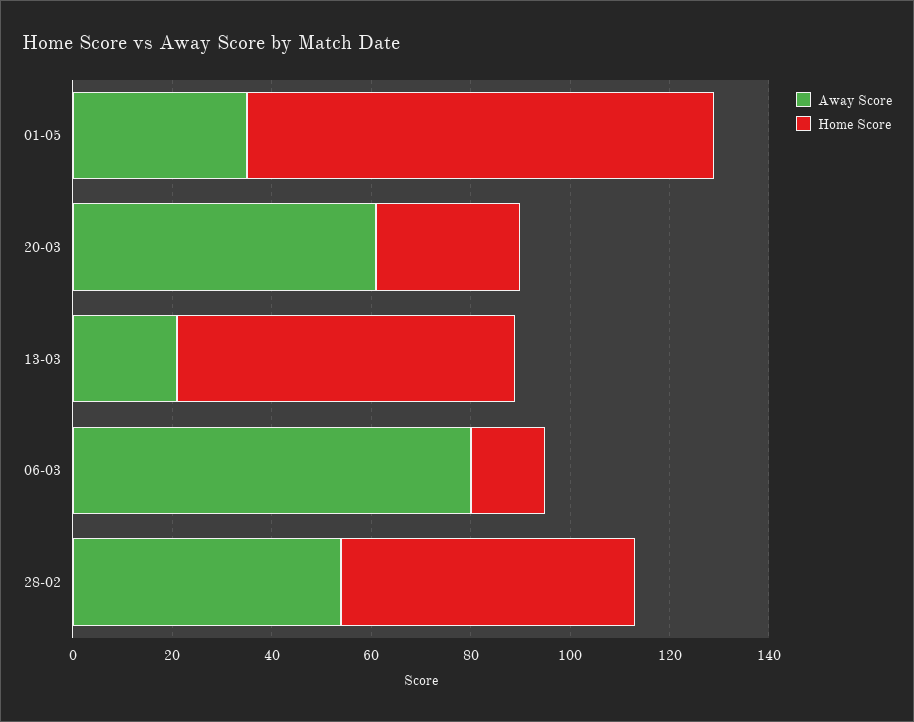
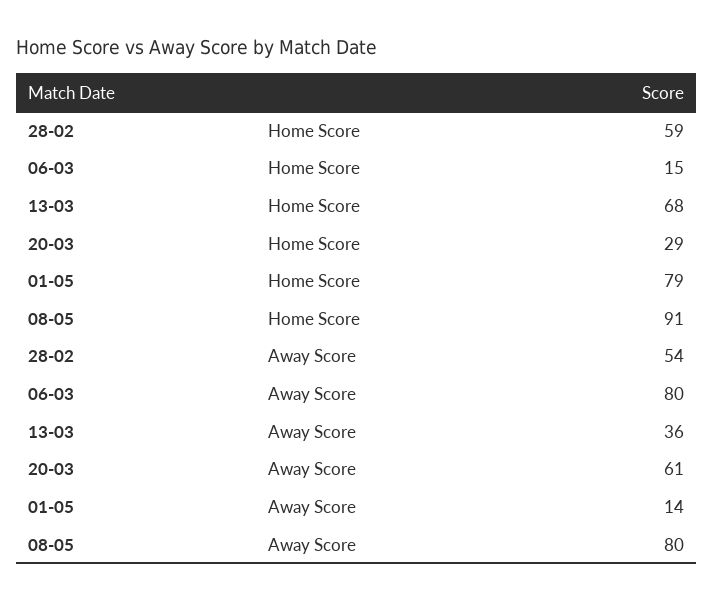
  {
    "Away Score": {
-     "01-05": 35,
+     "01-05": 14,
      "20-03": 61,
-     "13-03": 20,
+     "13-03": 36,
      "06-03": 80,
-     "28-02": 54
+     "28-02": 54,
+     "08-05": 80
    },
    "Home Score": {
-     "01-05": 95,
+     "01-05": 79,
      "20-03": 29,
      "13-03": 68,
      "06-03": 15,
-     "28-02": 59
+     "28-02": 59,
+     "08-05": 91
    }
  }

